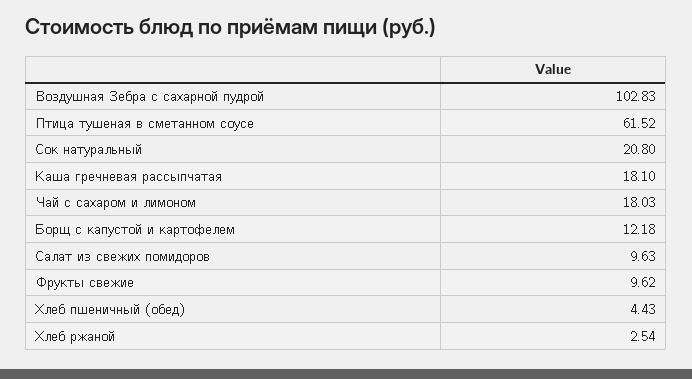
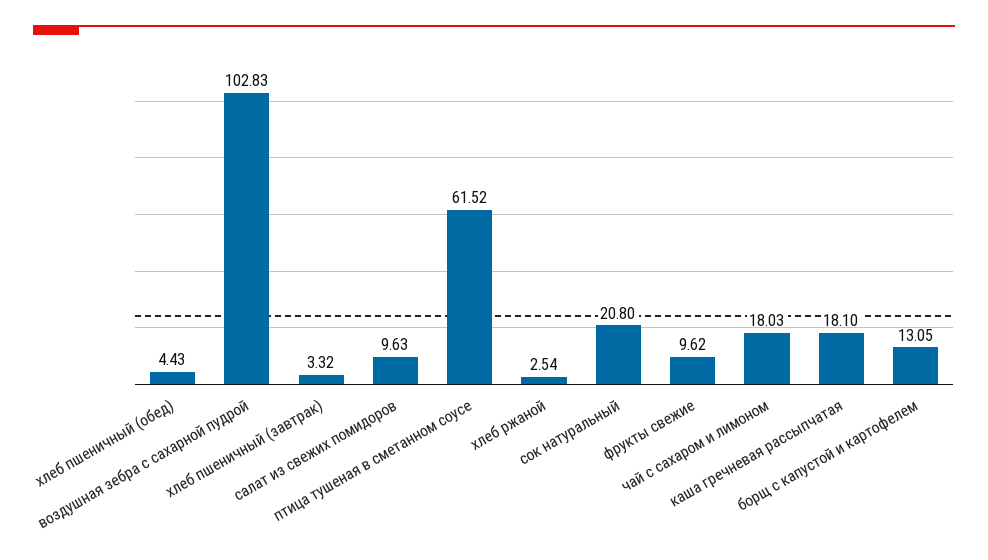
  {
    "Воздушная Зебра с сахарной пудрой": 102.83,
    "Птица тушеная в сметанном соусе": 61.52,
    "Сок натуральный": 20.8,
    "Каша гречневая рассыпчатая": 18.1,
    "Чай с сахаром и лимоном": 18.03,
-   "Борщ с капустой и картофелем": 12.18,
+   "Борщ с капустой и картофелем": 13.05,
    "Салат из свежих помидоров": 9.63,
    "Фрукты свежие": 9.62,
    "Хлеб пшеничный (обед)": 4.43,
-   "Хлеб ржаной": 2.54
+   "Хлеб ржаной": 2.54,
+   "хлеб пшеничный (завтрак)": 3.32
  }

